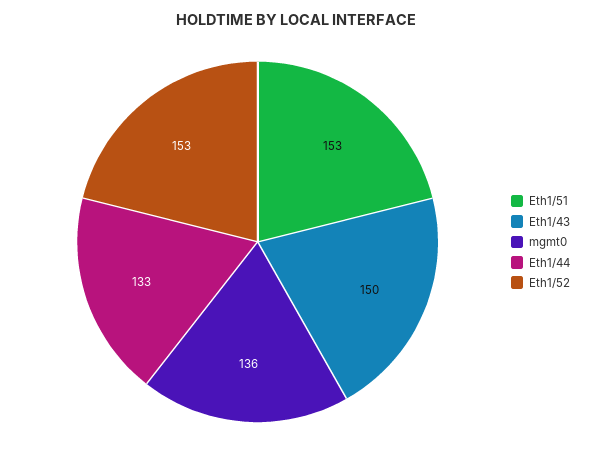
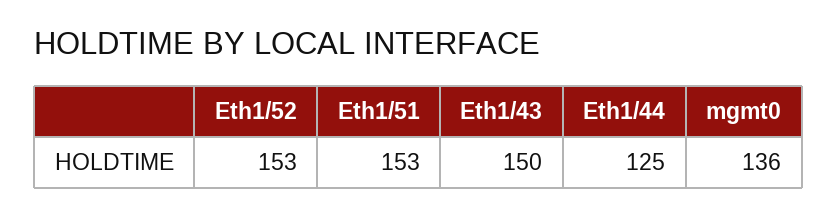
  {
    "Eth1/51": 153,
    "Eth1/43": 150,
    "mgmt0": 136,
-   "Eth1/44": 133,
+   "Eth1/44": 125,
    "Eth1/52": 153
  }

